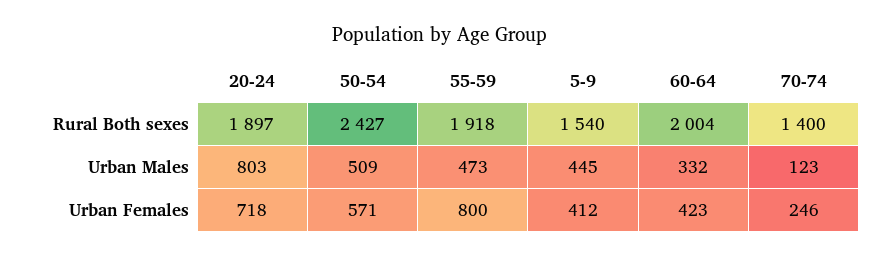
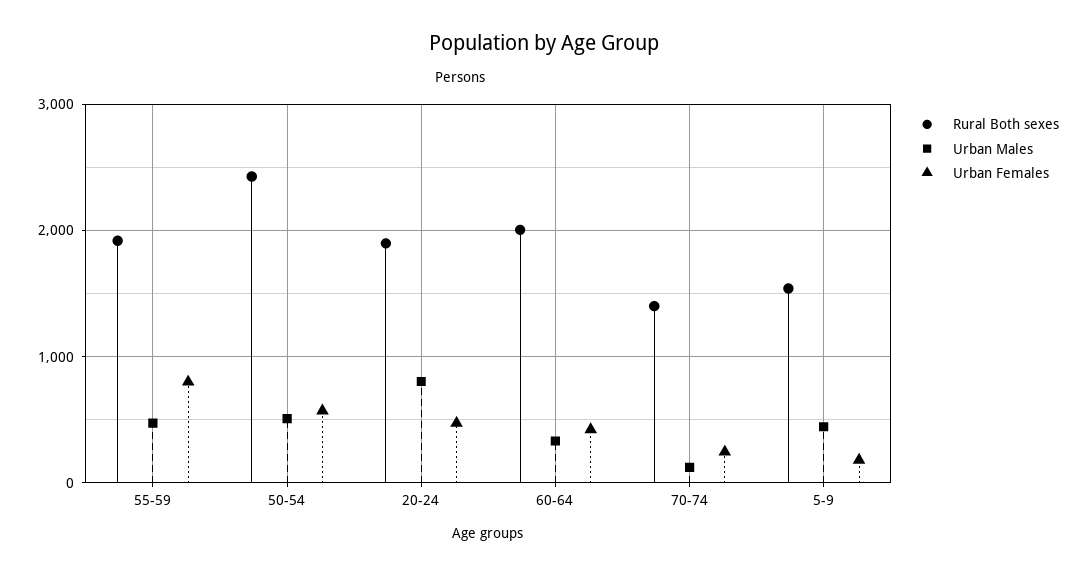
  {
    "Rural Both sexes": {
      "20-24": 1897,
      "50-54": 2427,
      "55-59": 1918,
      "5-9": 1540,
      "60-64": 2004,
      "70-74": 1400
    },
    "Urban Males": {
      "20-24": 803,
      "50-54": 509,
      "55-59": 473,
      "5-9": 445,
      "60-64": 332,
      "70-74": 123
    },
    "Urban Females": {
-     "20-24": 718,
+     "20-24": 500,
      "50-54": 571,
      "55-59": 800,
-     "5-9": 412,
+     "5-9": 200,
      "60-64": 423,
      "70-74": 246
    }
  }

